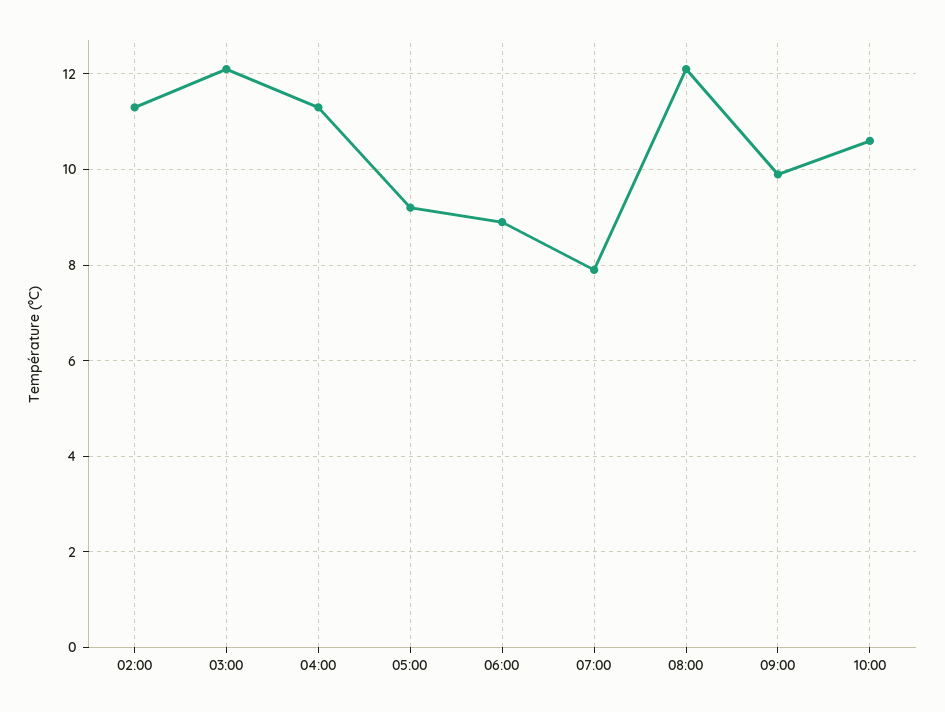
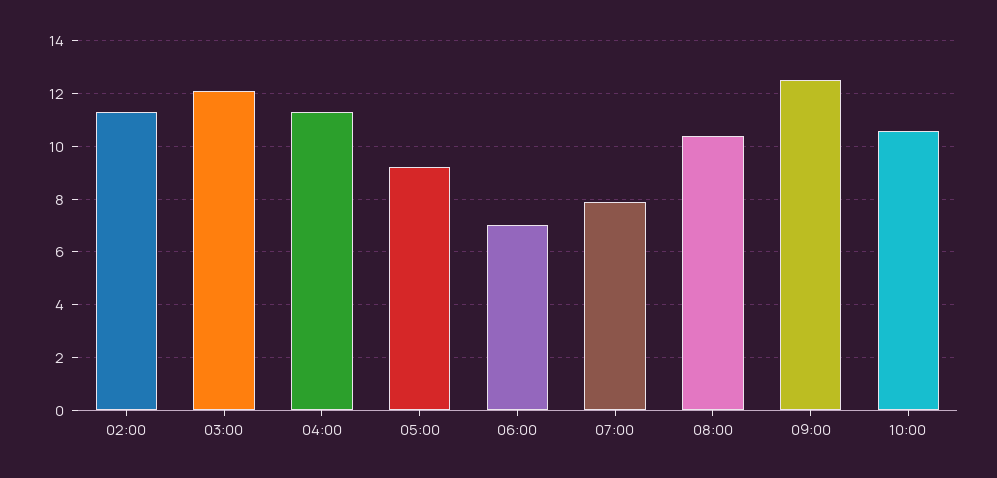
  {
    "02:00": 11.5,
    "03:00": 12,
    "04:00": 11.5,
    "05:00": 9,
-   "06:00": 9,
+   "06:00": 7,
    "07:00": 8,
-   "08:00": 12,
+   "08:00": 10.5,
-   "09:00": 10,
+   "09:00": 12.5,
    "10:00": 10.5
  }

